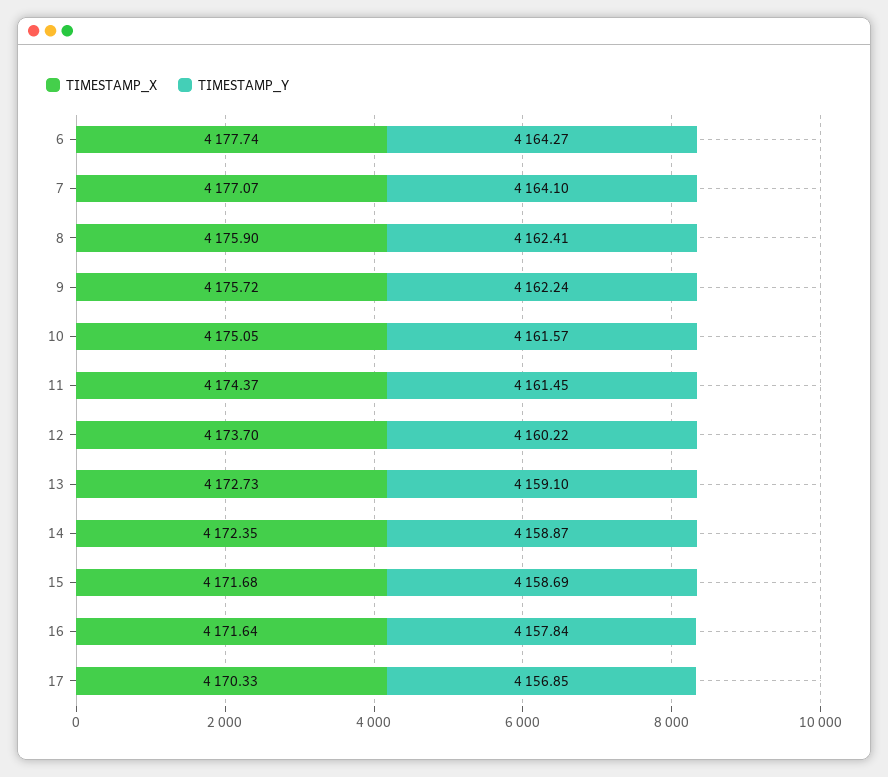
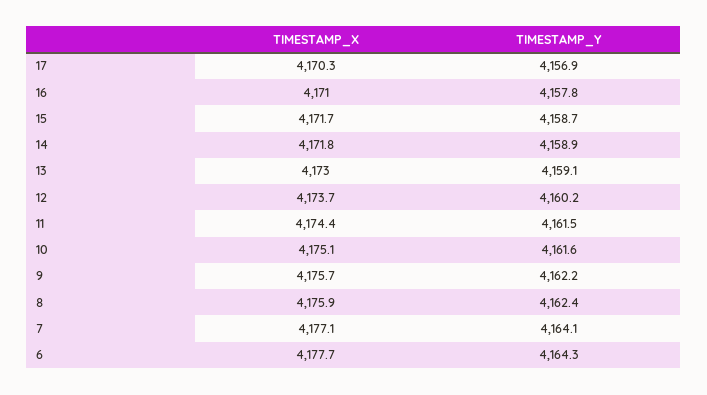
  {
    "TIMESTAMP_X": {
      "6": 4177.74,
      "7": 4177.07,
      "8": 4175.9,
      "9": 4175.72,
      "10": 4175.05,
      "11": 4174.37,
      "12": 4173.7,
-     "13": 4172.73,
+     "13": 4173,
-     "14": 4172.35,
+     "14": 4171.8,
      "15": 4171.68,
-     "16": 4171.64,
+     "16": 4171,
      "17": 4170.33
    },
    "TIMESTAMP_Y": {
      "6": 4164.27,
      "7": 4164.1,
      "8": 4162.41,
      "9": 4162.24,
      "10": 4161.57,
      "11": 4161.45,
      "12": 4160.22,
      "13": 4159.1,
      "14": 4158.87,
      "15": 4158.69,
      "16": 4157.84,
      "17": 4156.85
    }
  }

